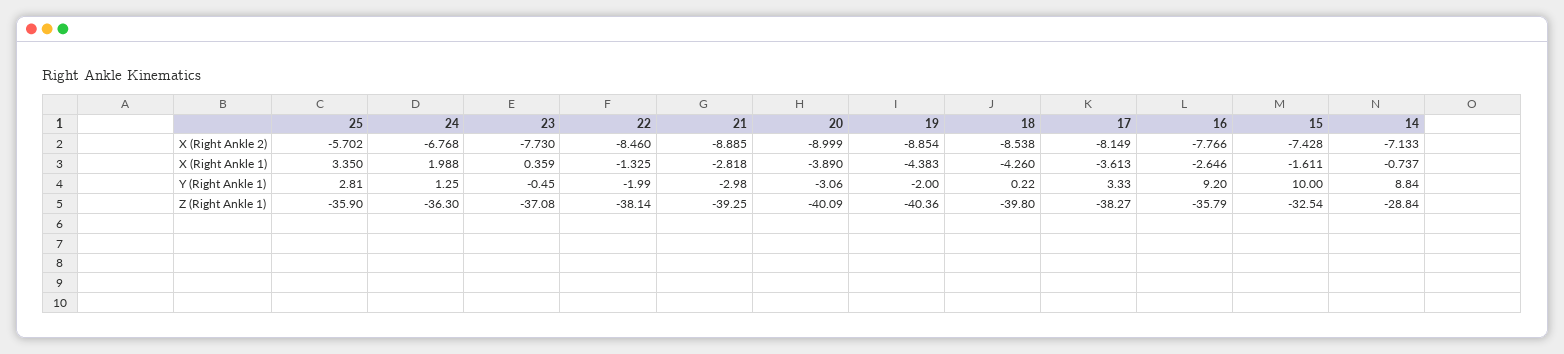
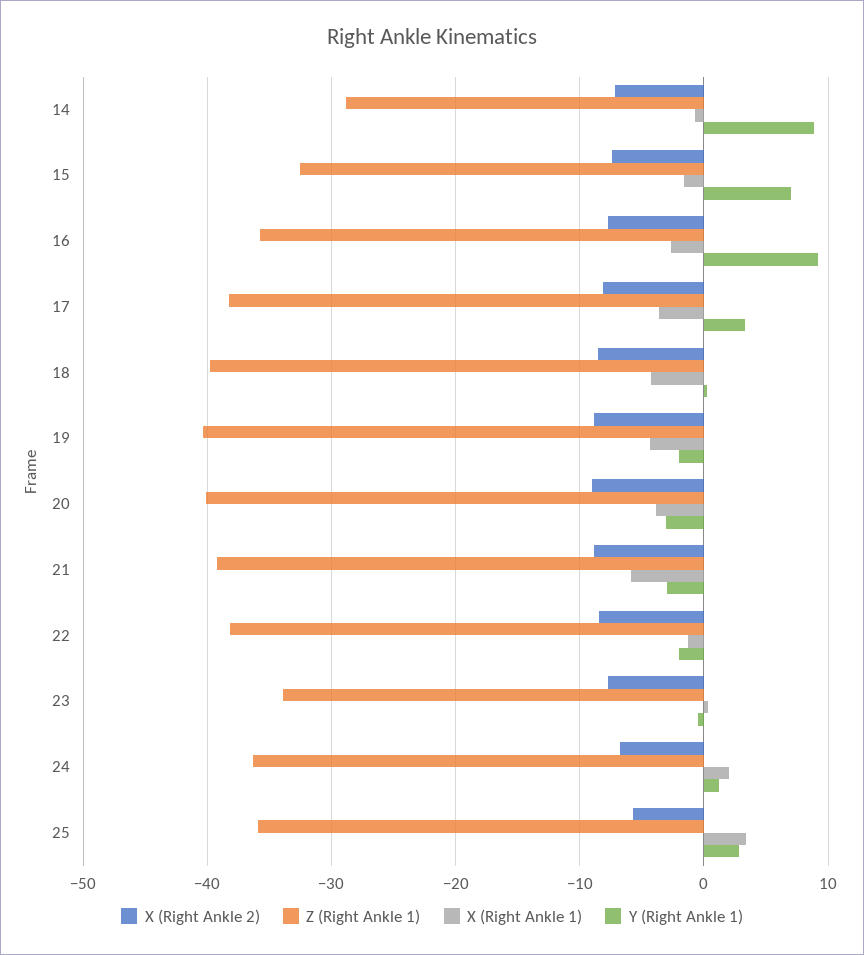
  {
    "X (Right Ankle 2)": {
      "25": -5.702,
      "24": -6.768,
      "23": -7.73,
      "22": -8.46,
      "21": -8.885,
      "20": -8.999,
      "19": -8.854,
      "18": -8.538,
      "17": -8.149,
      "16": -7.766,
      "15": -7.428,
      "14": -7.133
    },
    "X (Right Ankle 1)": {
      "25": 3.35,
      "24": 1.988,
      "23": 0.359,
      "22": -1.325,
-     "21": -2.818,
+     "21": -6,
      "20": -3.89,
      "19": -4.383,
      "18": -4.26,
      "17": -3.613,
      "16": -2.646,
      "15": -1.611,
      "14": -0.737
    },
    "Y (Right Ankle 1)": {
      "25": 2.81,
      "24": 1.25,
      "23": -0.45,
      "22": -1.99,
      "21": -2.98,
      "20": -3.06,
      "19": -2,
      "18": 0.22,
      "17": 3.33,
      "16": 9.2,
-     "15": 10,
+     "15": 7,
      "14": 8.84
    },
    "Z (Right Ankle 1)": {
      "25": -35.9,
      "24": -36.3,
-     "23": -37.08,
+     "23": -34,
      "22": -38.14,
      "21": -39.25,
      "20": -40.09,
      "19": -40.36,
      "18": -39.8,
      "17": -38.27,
      "16": -35.79,
      "15": -32.54,
      "14": -28.84
    }
  }

